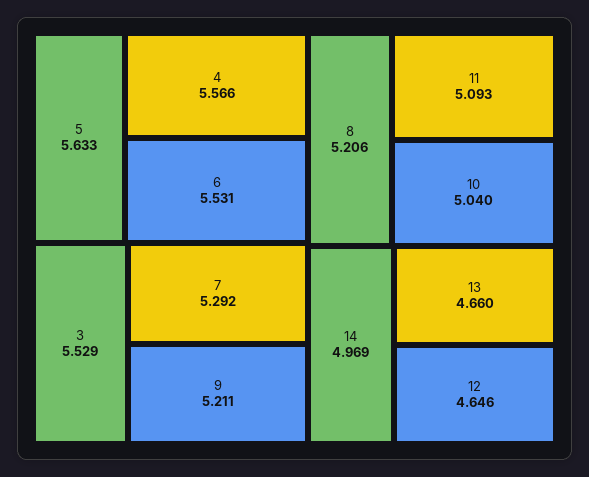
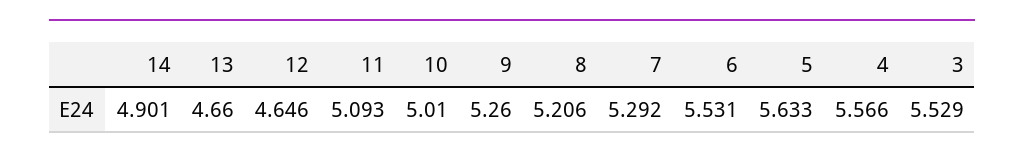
  {
    "5": 5.633,
    "4": 5.566,
    "6": 5.531,
    "3": 5.529,
    "7": 5.292,
-   "9": 5.211,
+   "9": 5.26,
    "8": 5.206,
    "11": 5.093,
-   "10": 5.04,
+   "10": 5.01,
-   "14": 4.969,
+   "14": 4.901,
    "13": 4.66,
    "12": 4.646
  }

